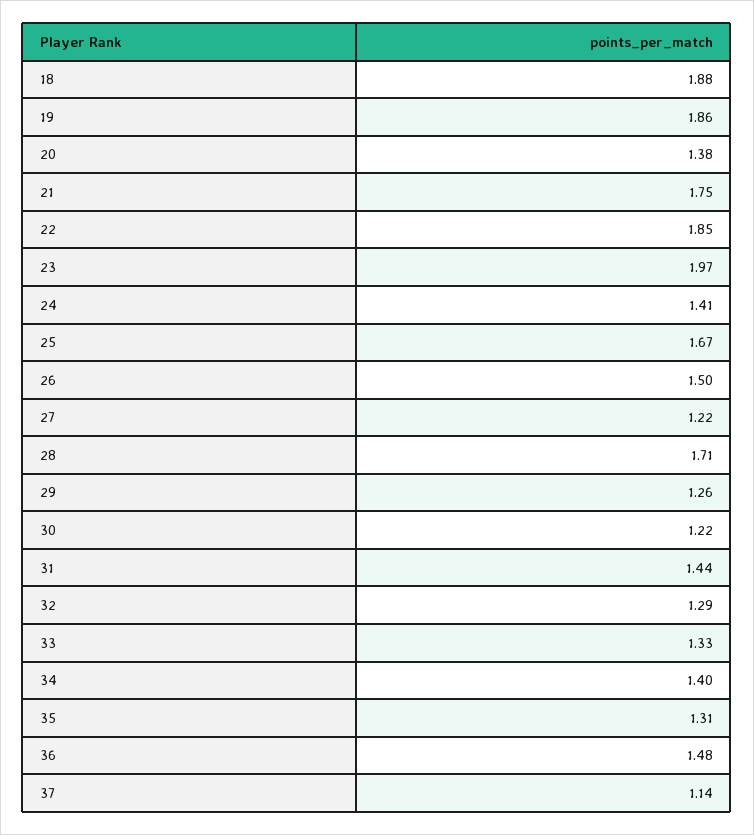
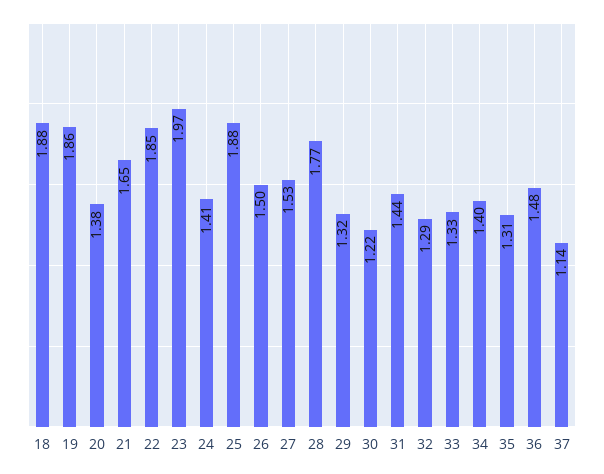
  {
    "18": 1.88,
    "19": 1.86,
    "20": 1.38,
-   "21": 1.75,
+   "21": 1.65,
    "22": 1.85,
    "23": 1.97,
    "24": 1.41,
-   "25": 1.67,
+   "25": 1.88,
    "26": 1.5,
-   "27": 1.22,
+   "27": 1.53,
-   "28": 1.71,
+   "28": 1.77,
-   "29": 1.26,
+   "29": 1.32,
    "30": 1.22,
    "31": 1.44,
    "32": 1.29,
    "33": 1.33,
    "34": 1.4,
    "35": 1.31,
    "36": 1.48,
    "37": 1.14
  }

